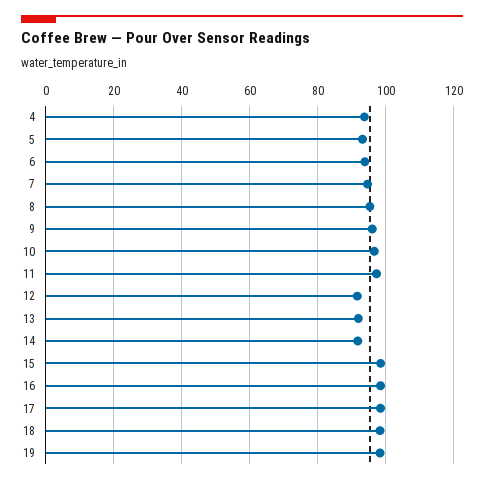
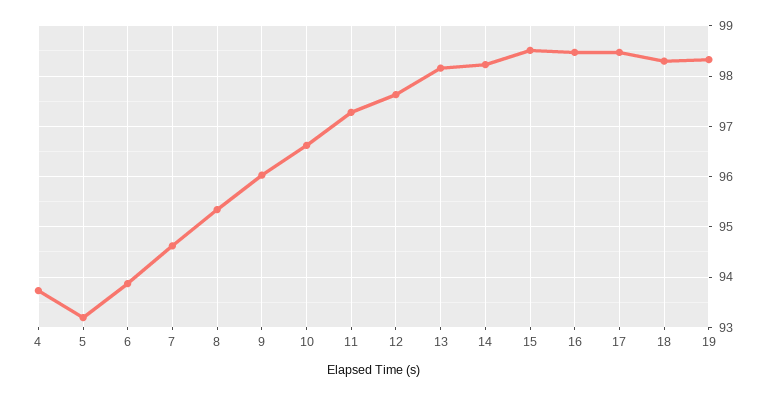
  {
    "4": 93.8,
    "5": 93.2,
    "6": 93.8,
    "7": 94.6,
    "8": 95.4,
    "9": 96,
    "10": 96.6,
    "11": 97.2,
-   "12": 92,
+   "12": 97.6,
-   "13": 92,
+   "13": 98.2,
-   "14": 92,
+   "14": 98.2,
    "15": 98.6,
    "16": 98.4,
    "17": 98.4,
    "18": 98.4,
    "19": 98.4
  }

